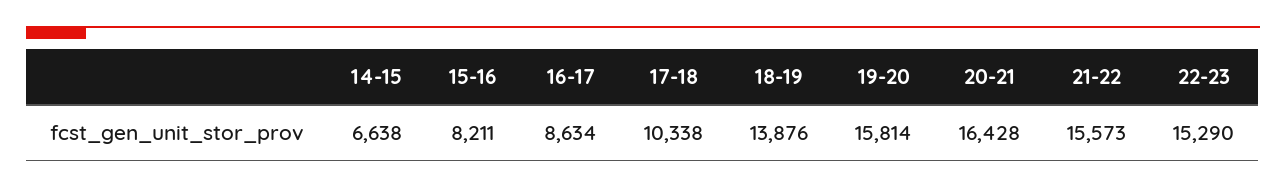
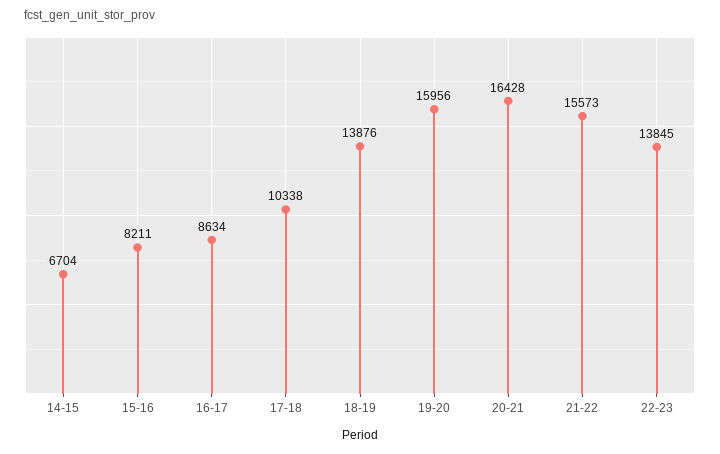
  {
-   "14-15": 6638,
+   "14-15": 6704,
    "15-16": 8211,
    "16-17": 8634,
    "17-18": 10338,
    "18-19": 13876,
-   "19-20": 15814,
+   "19-20": 15956,
    "20-21": 16428,
    "21-22": 15573,
-   "22-23": 15290
+   "22-23": 13845
  }

